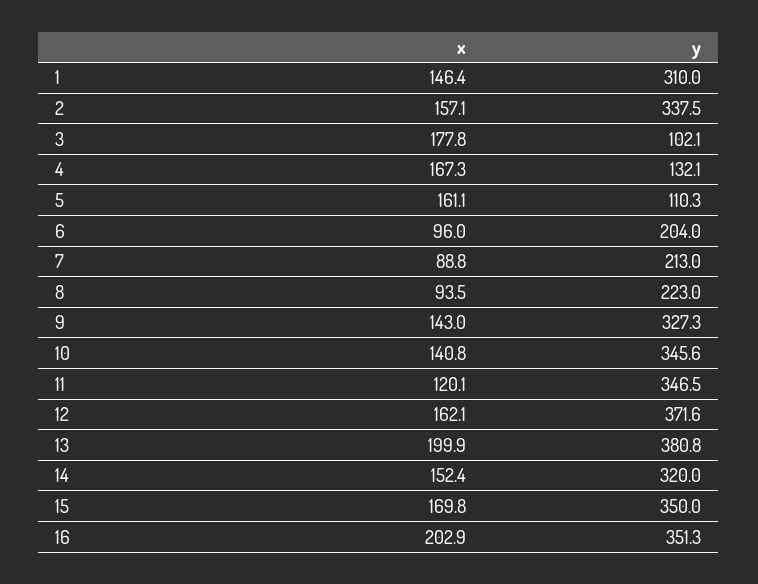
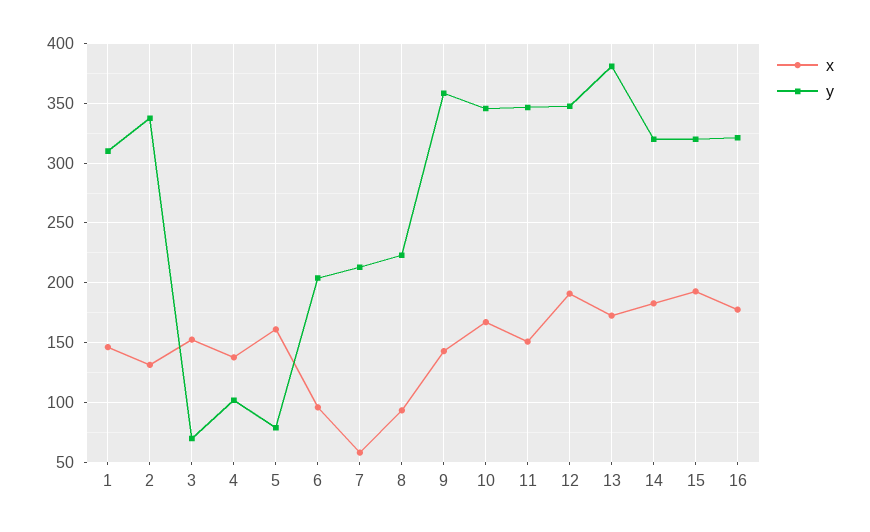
  {
    "x": {
      "1": 146.4,
-     "2": 157.1,
+     "2": 130,
-     "3": 177.8,
+     "3": 150,
-     "4": 167.3,
+     "4": 140,
      "5": 161.1,
      "6": 96,
-     "7": 88.8,
+     "7": 60,
      "8": 93.5,
      "9": 143,
-     "10": 140.8,
+     "10": 170,
-     "11": 120.1,
+     "11": 150,
-     "12": 162.1,
+     "12": 190,
-     "13": 199.9,
+     "13": 170,
-     "14": 152.4,
+     "14": 180,
-     "15": 169.8,
+     "15": 190,
-     "16": 202.9
+     "16": 180
    },
    "y": {
      "1": 310,
      "2": 337.5,
-     "3": 102.1,
+     "3": 70,
-     "4": 132.1,
+     "4": 100,
-     "5": 110.3,
+     "5": 80,
      "6": 204,
      "7": 213,
      "8": 223,
-     "9": 327.3,
+     "9": 360,
      "10": 345.6,
      "11": 346.5,
-     "12": 371.6,
+     "12": 350,
      "13": 380.8,
      "14": 320,
-     "15": 350,
+     "15": 320,
-     "16": 351.3
+     "16": 320
    }
  }

